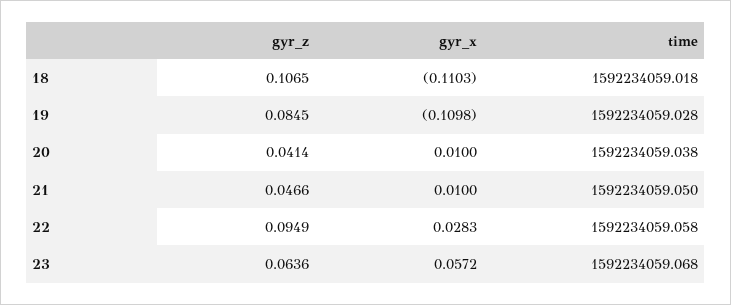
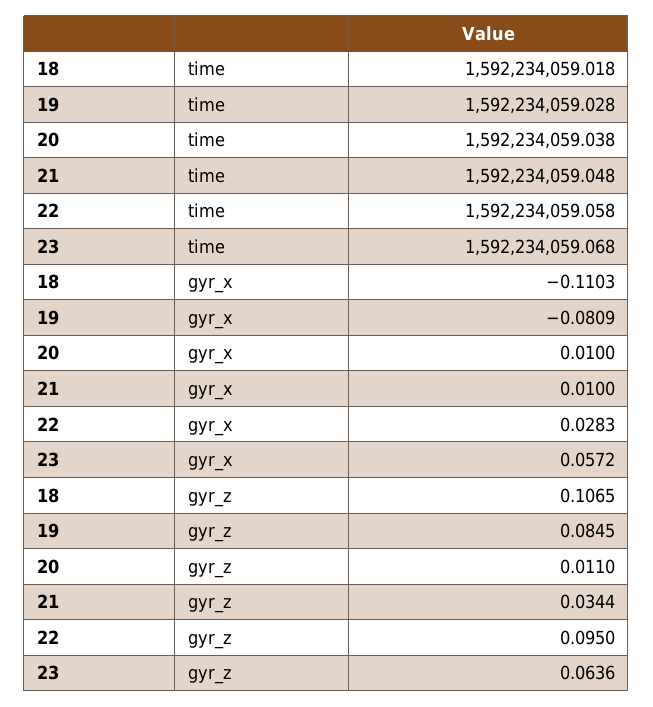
  {
    "gyr_z": {
      "18": 0.1065,
      "19": 0.0845,
-     "20": 0.0414,
+     "20": 0.011,
-     "21": 0.0466,
+     "21": 0.0344,
-     "22": 0.0949,
+     "22": 0.095,
      "23": 0.0636
    },
    "gyr_x": {
      "18": -0.1103,
-     "19": -0.1098,
+     "19": -0.0809,
      "20": 0.01,
      "21": 0.01,
      "22": 0.0283,
      "23": 0.0572
    },
    "time": {
      "18": 1592234059.018,
      "19": 1592234059.028,
      "20": 1592234059.038,
-     "21": 1592234059.05,
+     "21": 1592234059.048,
      "22": 1592234059.058,
      "23": 1592234059.068
    }
  }

